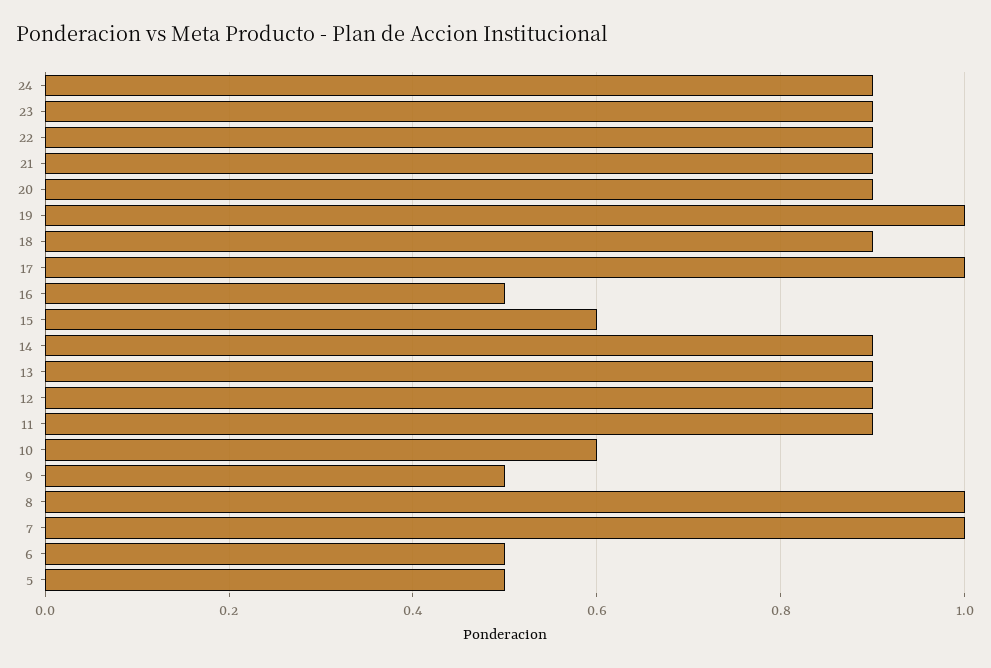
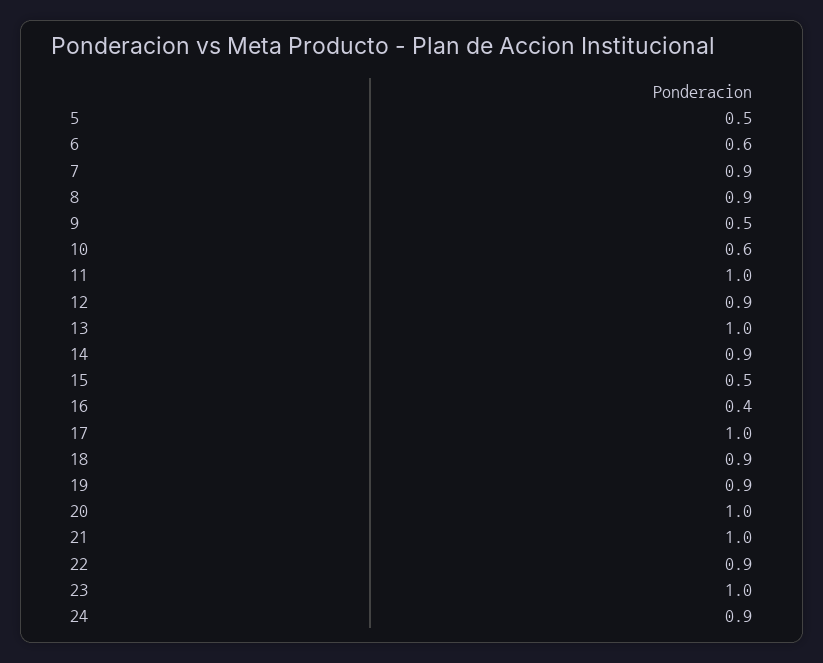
  {
    "24": 0.9,
-   "23": 0.9,
+   "23": 1,
    "22": 0.9,
-   "21": 0.9,
+   "21": 1,
-   "20": 0.9,
+   "20": 1,
-   "19": 1,
+   "19": 0.9,
    "18": 0.9,
    "17": 1,
-   "16": 0.5,
+   "16": 0.4,
-   "15": 0.6,
+   "15": 0.5,
    "14": 0.9,
-   "13": 0.9,
+   "13": 1,
    "12": 0.9,
-   "11": 0.9,
+   "11": 1,
    "10": 0.6,
    "9": 0.5,
-   "8": 1,
+   "8": 0.9,
-   "7": 1,
+   "7": 0.9,
-   "6": 0.5,
+   "6": 0.6,
    "5": 0.5
  }

